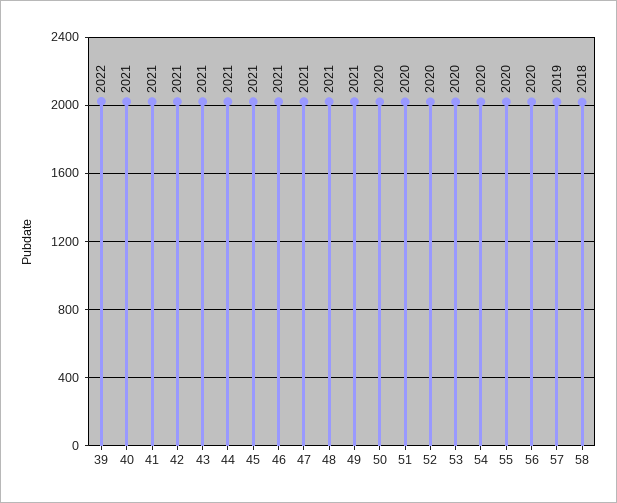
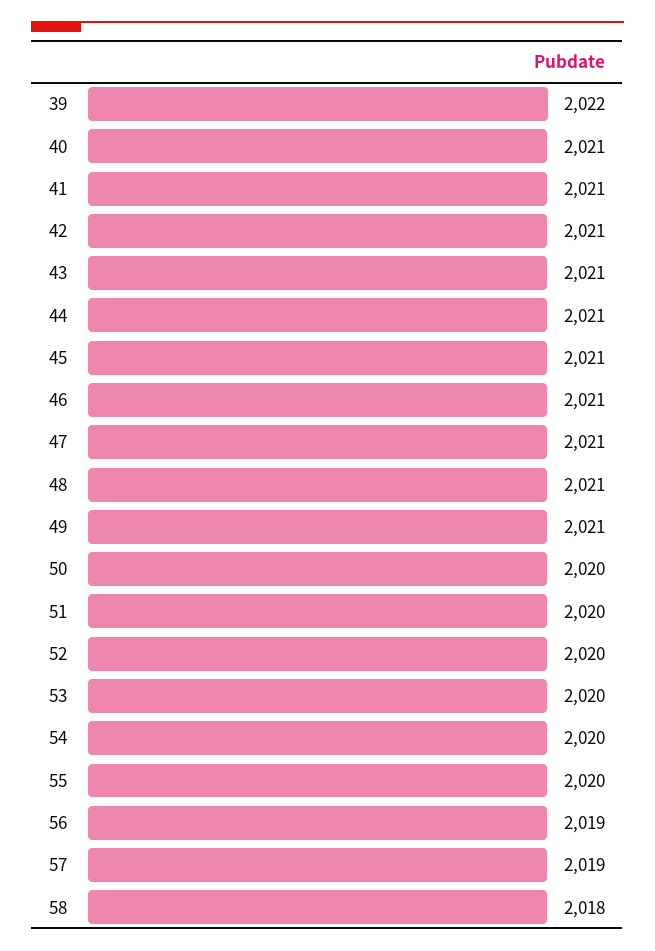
  {
    "39": 2022,
    "40": 2021,
    "41": 2021,
    "42": 2021,
    "43": 2021,
    "44": 2021,
    "45": 2021,
    "46": 2021,
    "47": 2021,
    "48": 2021,
    "49": 2021,
    "50": 2020,
    "51": 2020,
    "52": 2020,
    "53": 2020,
    "54": 2020,
    "55": 2020,
-   "56": 2020,
+   "56": 2019,
    "57": 2019,
    "58": 2018
  }

